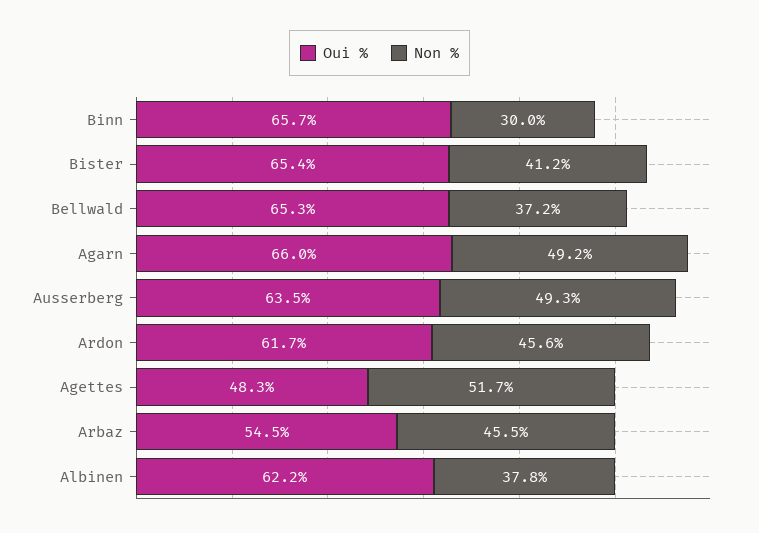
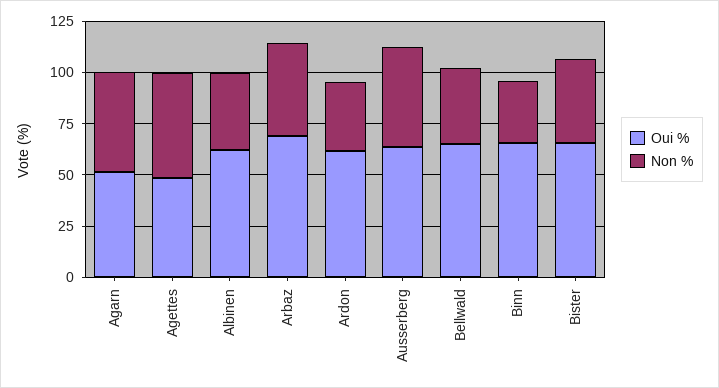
  {
    "Oui %": {
      "Binn": 65.7,
      "Bister": 65.4,
      "Bellwald": 65.3,
-     "Agarn": 66,
+     "Agarn": 50,
      "Ausserberg": 63.5,
      "Ardon": 61.7,
      "Agettes": 48.3,
-     "Arbaz": 54.5,
+     "Arbaz": 70,
      "Albinen": 62.2
    },
    "Non %": {
      "Binn": 30,
      "Bister": 41.2,
      "Bellwald": 37.2,
      "Agarn": 49.2,
      "Ausserberg": 49.3,
-     "Ardon": 45.6,
+     "Ardon": 35,
      "Agettes": 51.7,
      "Arbaz": 45.5,
      "Albinen": 37.8
    }
  }

